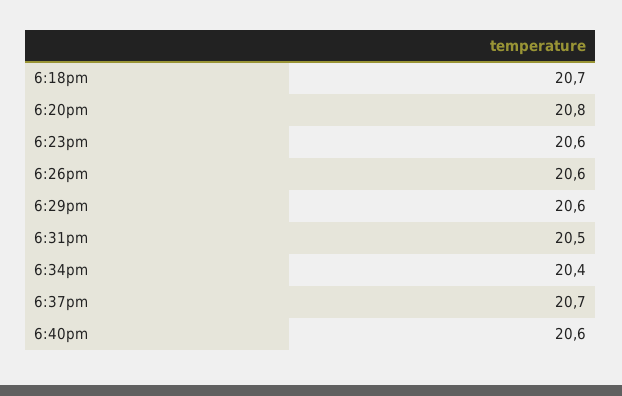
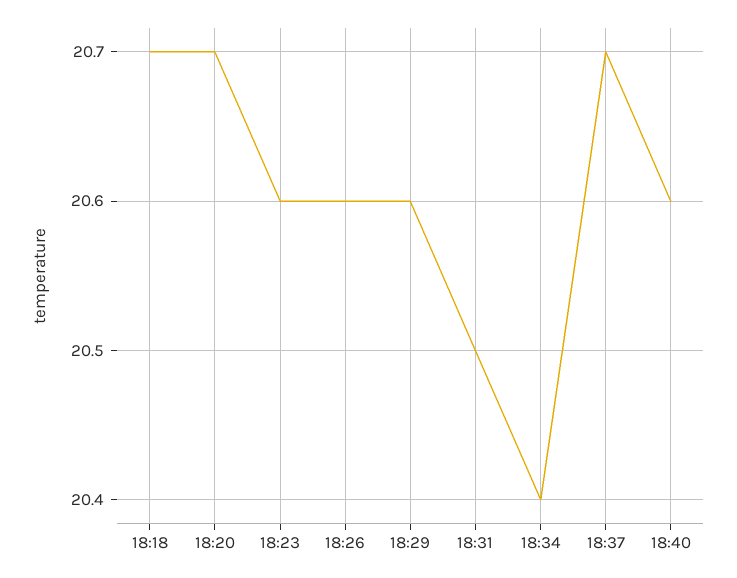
  {
    "6:18pm": 20.7,
-   "6:20pm": 20.8,
+   "6:20pm": 20.7,
    "6:23pm": 20.6,
    "6:26pm": 20.6,
    "6:29pm": 20.6,
    "6:31pm": 20.5,
    "6:34pm": 20.4,
    "6:37pm": 20.7,
    "6:40pm": 20.6
  }

